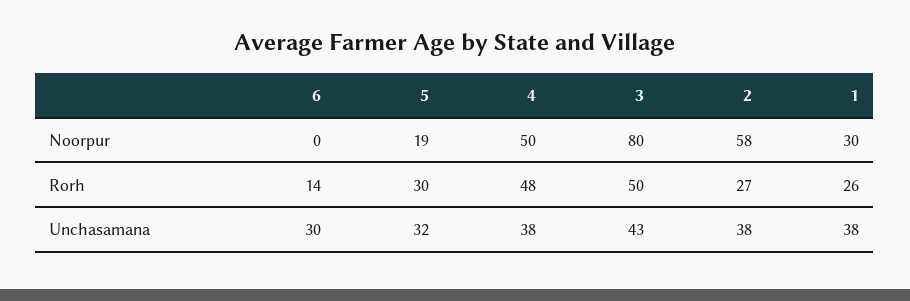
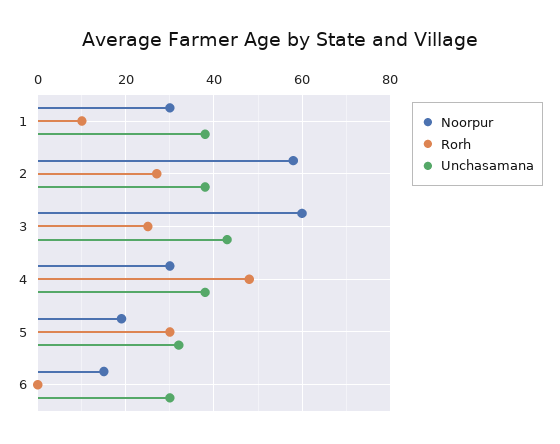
  {
    "Noorpur": {
-     "6": 0,
+     "6": 15,
      "5": 19,
-     "4": 50,
+     "4": 30,
-     "3": 80,
+     "3": 60,
      "2": 58,
      "1": 30
    },
    "Rorh": {
-     "6": 14,
+     "6": 0,
      "5": 30,
      "4": 48,
-     "3": 50,
+     "3": 25,
      "2": 27,
-     "1": 26
+     "1": 10
    },
    "Unchasamana": {
      "6": 30,
      "5": 32,
      "4": 38,
      "3": 43,
      "2": 38,
      "1": 38
    }
  }

